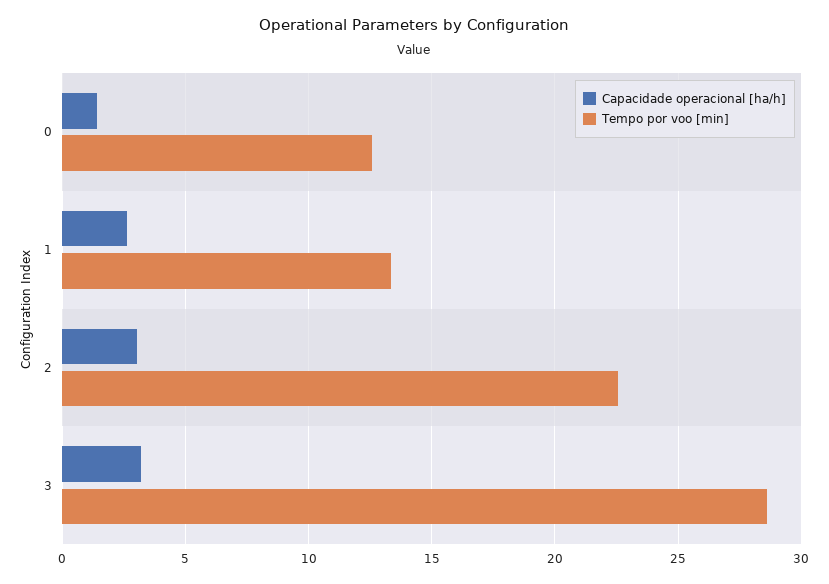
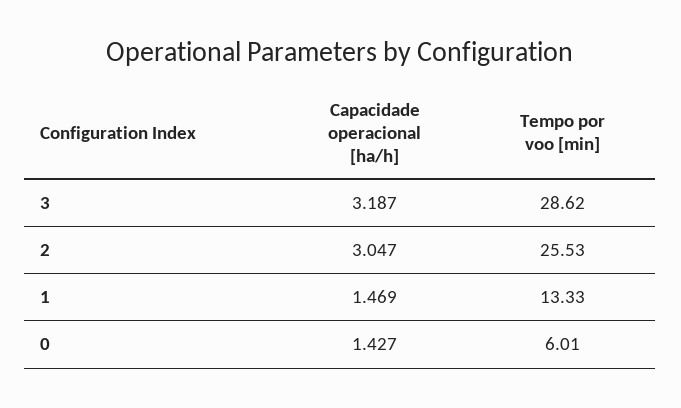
  {
    "Capacidade operacional [ha/h]": {
      "0": 1.427,
-     "1": 2.5,
+     "1": 1.469,
      "2": 3.047,
      "3": 3.187
    },
    "Tempo por voo [min]": {
-     "0": 12.5,
+     "0": 6.01,
      "1": 13.33,
-     "2": 22.5,
+     "2": 25.53,
      "3": 28.62
    }
  }

